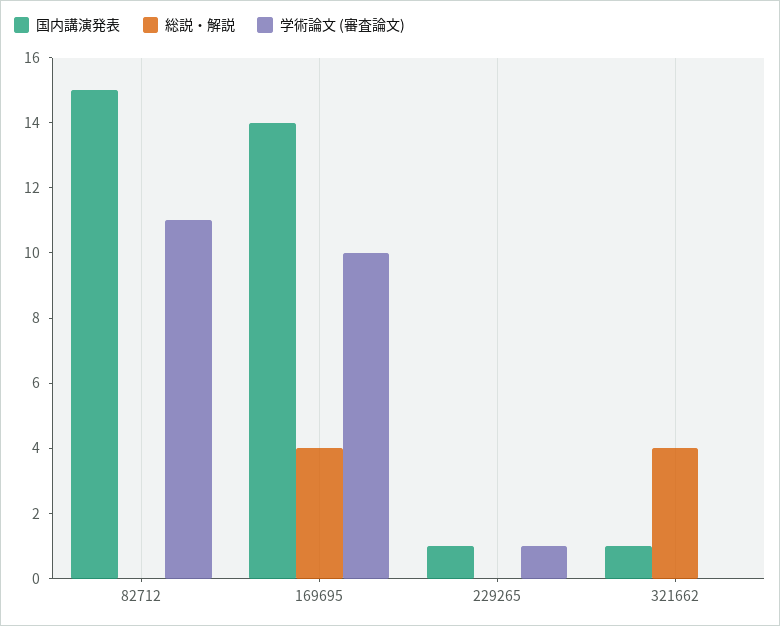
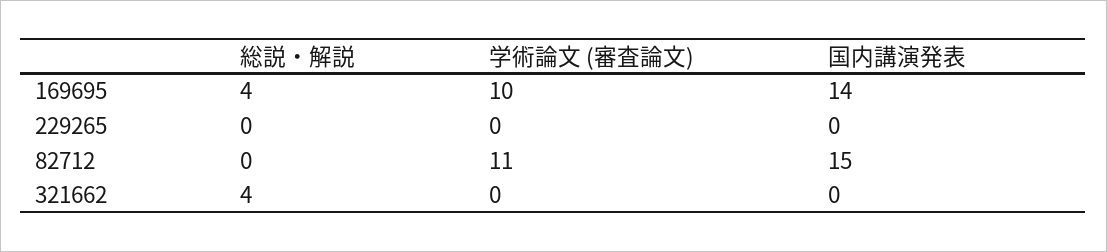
  {
    "国内講演発表": {
      "82712": 15,
      "169695": 14,
-     "229265": 1,
+     "229265": 0,
-     "321662": 1
+     "321662": 0
    },
    "総説・解説": {
      "82712": 0,
      "169695": 4,
      "229265": 0,
      "321662": 4
    },
    "学術論文 (審査論文)": {
      "82712": 11,
      "169695": 10,
-     "229265": 1,
+     "229265": 0,
      "321662": 0
    }
  }

